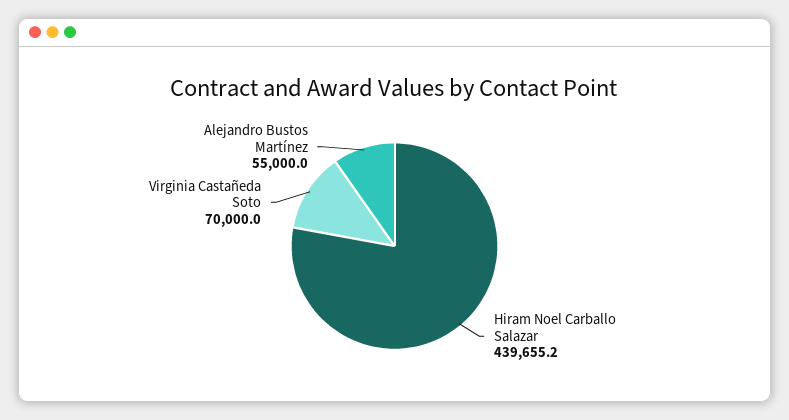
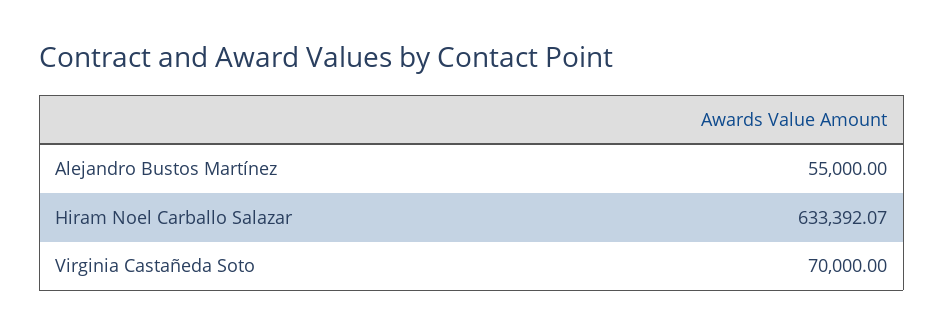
  {
-   "Hiram Noel Carballo Salazar": 439655.2,
+   "Hiram Noel Carballo Salazar": 633392.07,
    "Virginia Castañeda Soto": 70000,
    "Alejandro Bustos Martínez": 55000
  }

